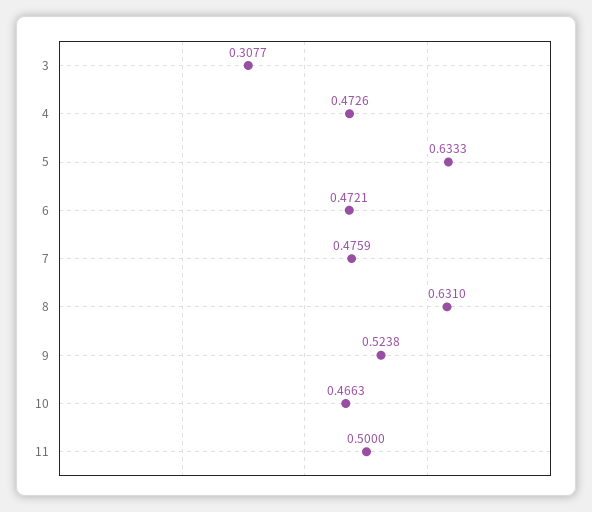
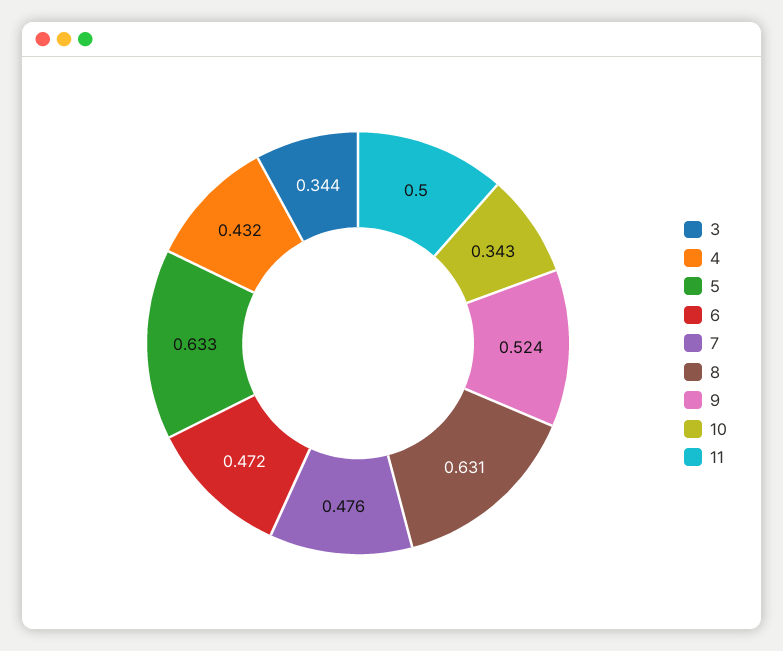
  {
-   "3": 0.3077,
+   "3": 0.344,
-   "4": 0.4726,
+   "4": 0.432,
    "5": 0.6333,
    "6": 0.4721,
    "7": 0.4759,
    "8": 0.631,
    "9": 0.5238,
-   "10": 0.4663,
+   "10": 0.343,
    "11": 0.5
  }

